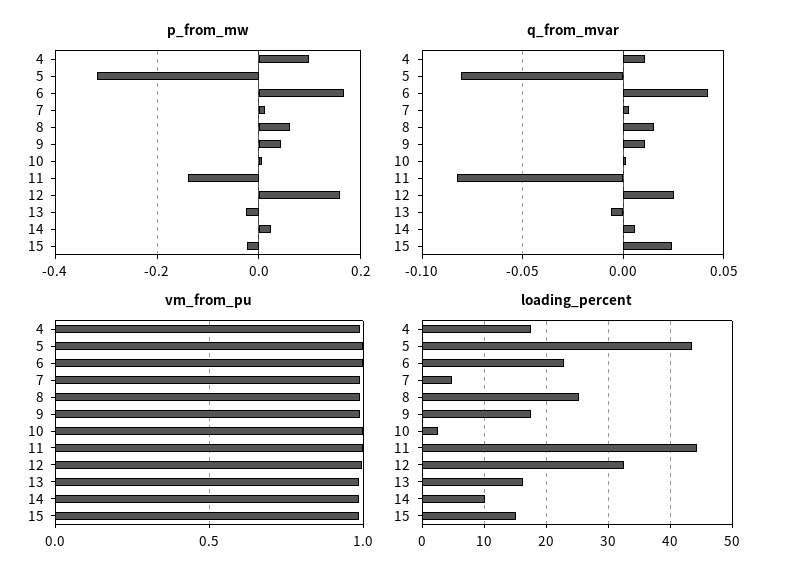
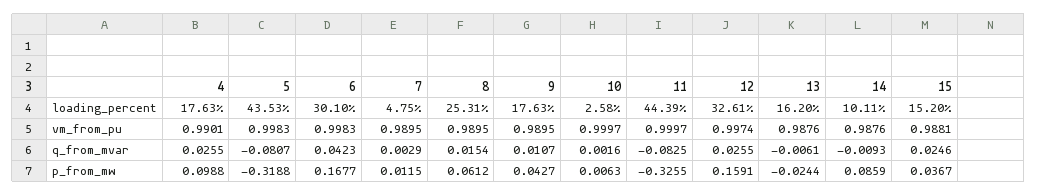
  {
    "p_from_mw": {
      "4": 0.0988,
      "5": -0.3188,
      "6": 0.1677,
      "7": 0.0115,
      "8": 0.0612,
      "9": 0.0427,
      "10": 0.0063,
-     "11": -0.14,
+     "11": -0.3255,
      "12": 0.1591,
      "13": -0.0244,
-     "14": 0.02,
+     "14": 0.0859,
-     "15": -0.02
+     "15": 0.0367
    },
    "q_from_mvar": {
-     "4": 0.01,
+     "4": 0.0255,
      "5": -0.0807,
      "6": 0.0423,
      "7": 0.0029,
      "8": 0.0154,
      "9": 0.0107,
      "10": 0.0016,
      "11": -0.0825,
      "12": 0.0255,
      "13": -0.0061,
-     "14": 0.005,
+     "14": -0.0093,
      "15": 0.0246
    },
    "vm_from_pu": {
      "4": 0.9901,
      "5": 0.9983,
      "6": 0.9983,
      "7": 0.9895,
      "8": 0.9895,
      "9": 0.9895,
      "10": 0.9997,
      "11": 0.9997,
      "12": 0.9974,
      "13": 0.9876,
      "14": 0.9876,
      "15": 0.9881
    },
    "loading_percent": {
      "4": 17.63,
      "5": 43.53,
-     "6": 23,
+     "6": 30.1,
      "7": 4.75,
      "8": 25.31,
      "9": 17.63,
      "10": 2.58,
      "11": 44.39,
      "12": 32.61,
      "13": 16.2,
      "14": 10.11,
      "15": 15.2
    }
  }

